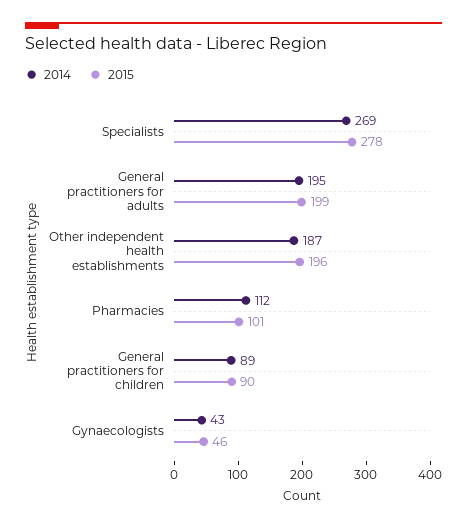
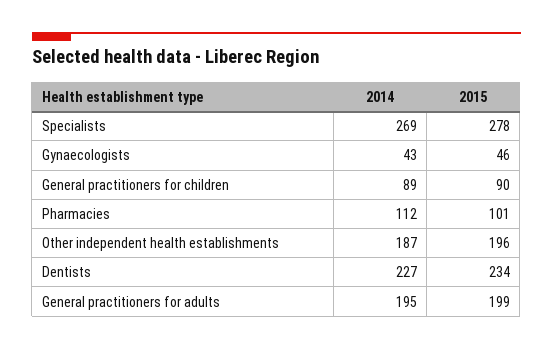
  {
    "2014": {
      "Specialists": 269,
      "General practitioners for adults": 195,
      "Other independent health establishments": 187,
      "Pharmacies": 112,
      "General practitioners for children": 89,
-     "Gynaecologists": 43
+     "Gynaecologists": 43,
+     "Dentists": 227
    },
    "2015": {
      "Specialists": 278,
      "General practitioners for adults": 199,
      "Other independent health establishments": 196,
      "Pharmacies": 101,
      "General practitioners for children": 90,
-     "Gynaecologists": 46
+     "Gynaecologists": 46,
+     "Dentists": 234
    }
  }

